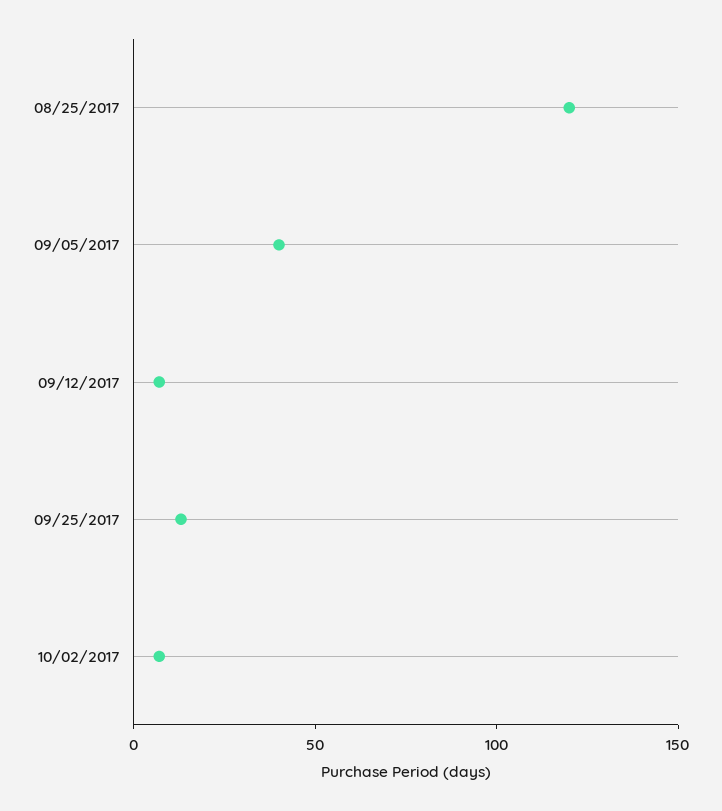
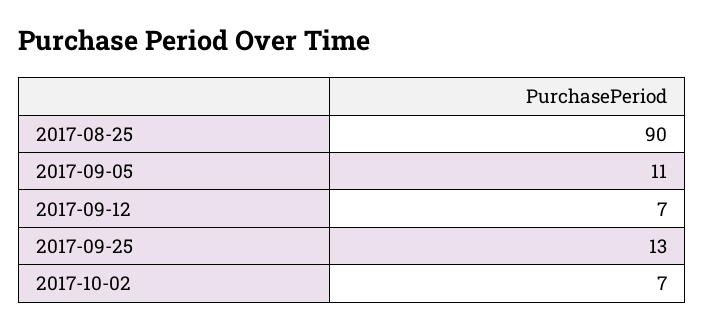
  {
-   "08/25/2017": 120,
+   "08/25/2017": 90,
-   "09/05/2017": 40,
+   "09/05/2017": 11,
    "09/12/2017": 7,
    "09/25/2017": 13,
    "10/02/2017": 7
  }

